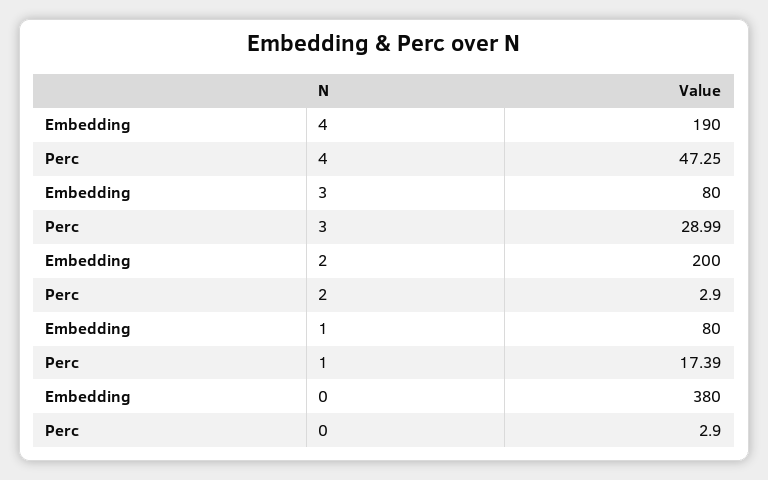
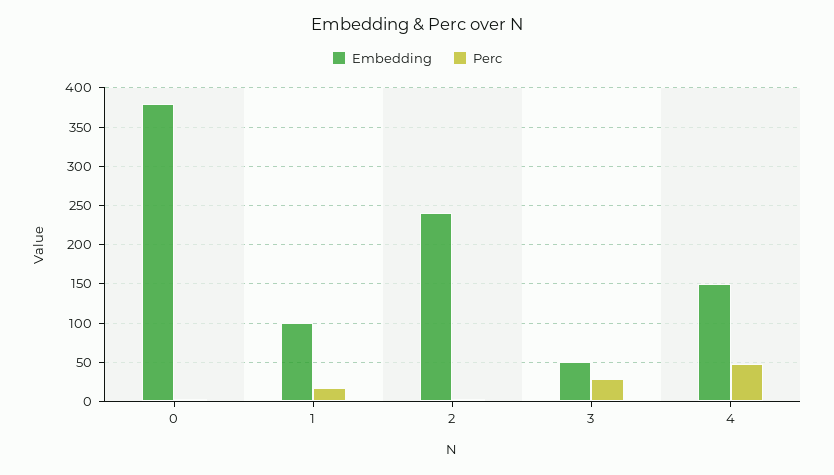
  {
    "Embedding": {
-     "4": 190,
+     "4": 150,
-     "3": 80,
+     "3": 50,
-     "2": 200,
+     "2": 240,
-     "1": 80,
+     "1": 100,
      "0": 380
    },
    "Perc": {
      "4": 47.25,
      "3": 28.99,
      "2": 2.9,
      "1": 17.39,
      "0": 2.9
    }
  }

